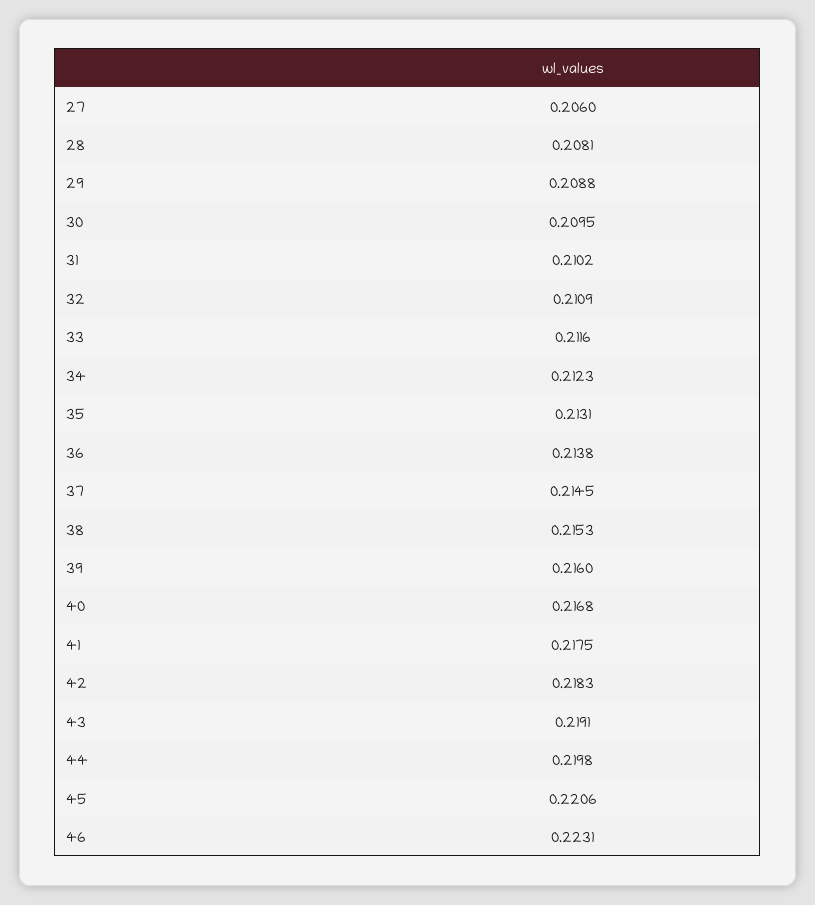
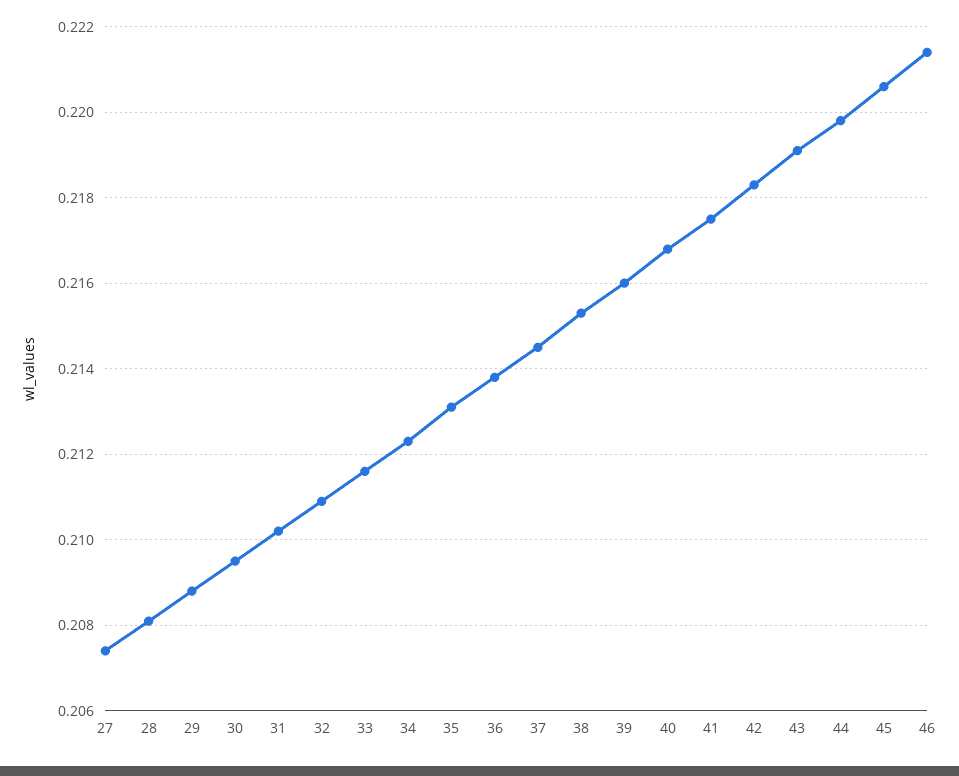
  {
-   "27": 0.206,
+   "27": 0.2075,
    "28": 0.2081,
    "29": 0.2088,
    "30": 0.2095,
    "31": 0.2102,
    "32": 0.2109,
    "33": 0.2116,
    "34": 0.2123,
    "35": 0.2131,
    "36": 0.2138,
    "37": 0.2145,
    "38": 0.2153,
    "39": 0.216,
    "40": 0.2168,
    "41": 0.2175,
    "42": 0.2183,
    "43": 0.2191,
    "44": 0.2198,
    "45": 0.2206,
-   "46": 0.2231
+   "46": 0.2215
  }

